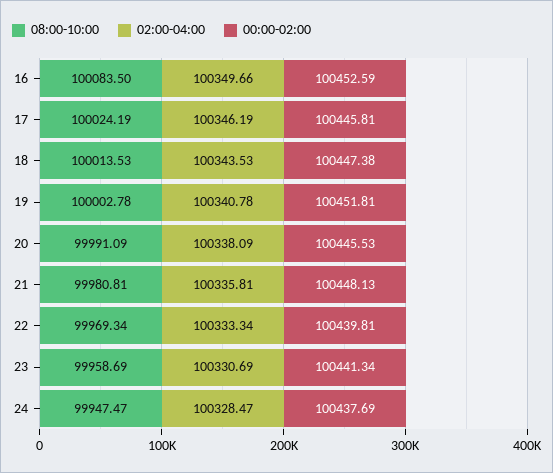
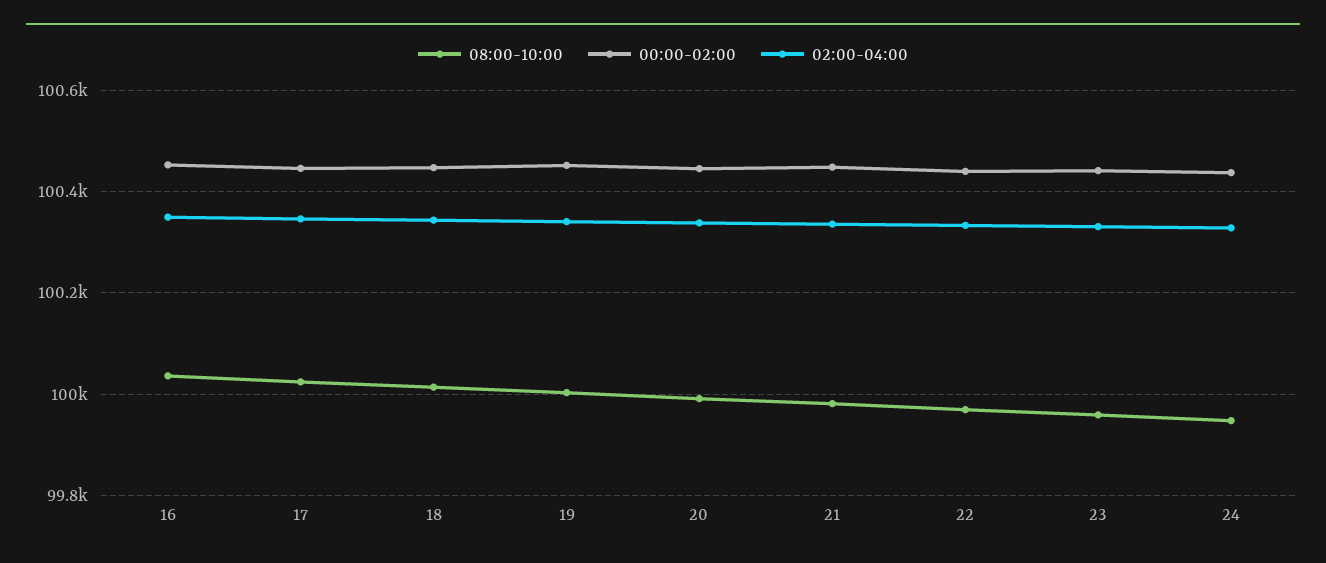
  {
    "08:00-10:00": {
-     "16": 100083.5,
+     "16": 100040,
      "17": 100024.19,
      "18": 100013.53,
      "19": 100002.78,
      "20": 99991.09,
      "21": 99980.81,
      "22": 99969.34,
      "23": 99958.69,
      "24": 99947.47
    },
    "02:00-04:00": {
      "16": 100349.66,
      "17": 100346.19,
      "18": 100343.53,
      "19": 100340.78,
      "20": 100338.09,
      "21": 100335.81,
      "22": 100333.34,
      "23": 100330.69,
      "24": 100328.47
    },
    "00:00-02:00": {
      "16": 100452.59,
      "17": 100445.81,
      "18": 100447.38,
      "19": 100451.81,
      "20": 100445.53,
      "21": 100448.13,
      "22": 100439.81,
      "23": 100441.34,
      "24": 100437.69
    }
  }

